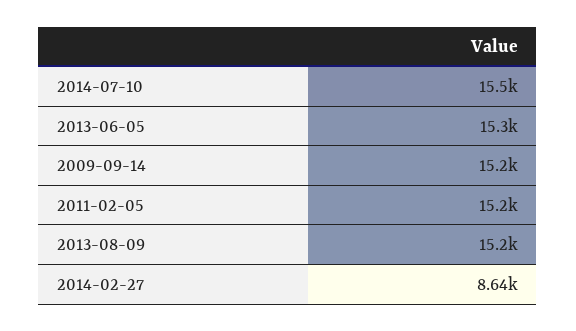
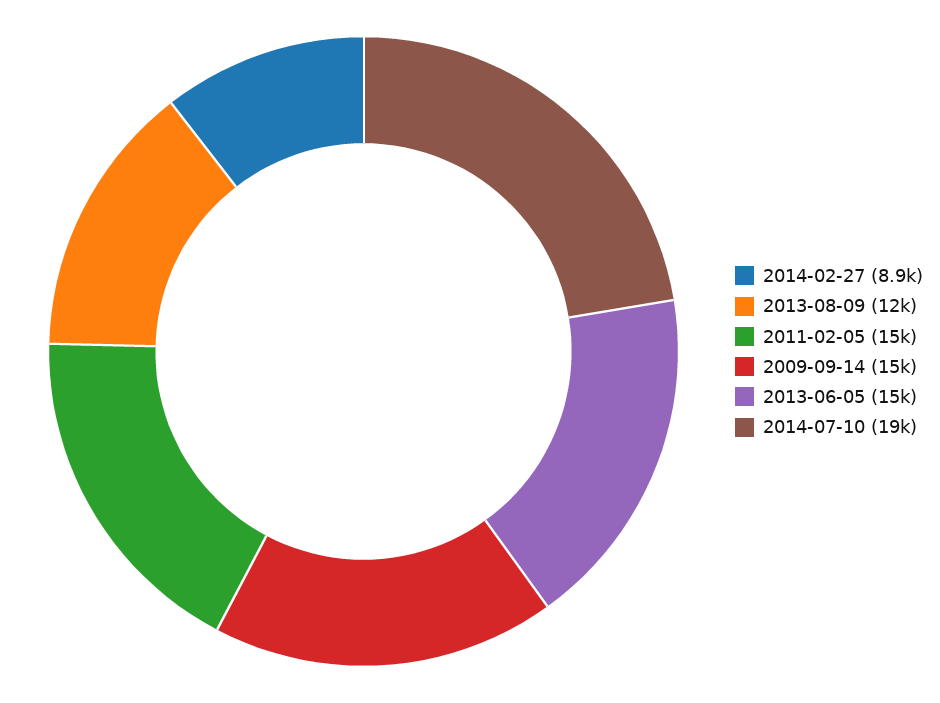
  {
-   "2014-07-10": 15500,
+   "2014-07-10": 19000,
    "2013-06-05": 15300,
    "2009-09-14": 15200,
    "2011-02-05": 15200,
-   "2013-08-09": 15200,
+   "2013-08-09": 12000,
-   "2014-02-27": 8640
+   "2014-02-27": 8900
  }

